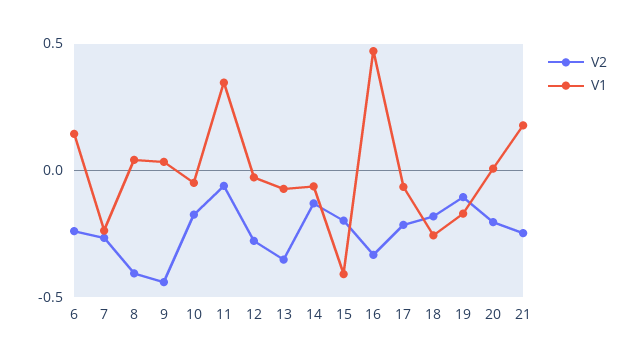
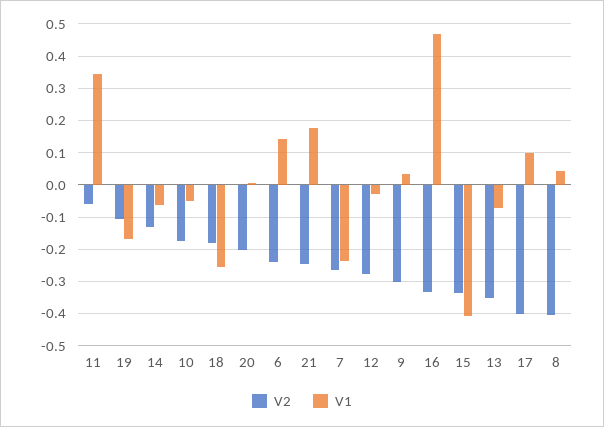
  {
    "V2": {
      "6": -0.24,
      "7": -0.26,
      "8": -0.4,
-     "9": -0.45,
+     "9": -0.3,
      "10": -0.18,
      "11": -0.06,
      "12": -0.28,
      "13": -0.36,
      "14": -0.12,
-     "15": -0.2,
+     "15": -0.34,
      "16": -0.34,
-     "17": -0.2,
+     "17": -0.4,
      "18": -0.18,
      "19": -0.1,
      "20": -0.2,
      "21": -0.24
    },
    "V1": {
      "6": 0.14,
      "7": -0.24,
      "8": 0.04,
      "9": 0.04,
      "10": -0.04,
      "11": 0.34,
      "12": -0.02,
      "13": -0.08,
      "14": -0.06,
      "15": -0.4,
      "16": 0.46,
-     "17": -0.05,
+     "17": 0.1,
      "18": -0.26,
      "19": -0.16,
      "20": 0,
      "21": 0.18
    }
  }

